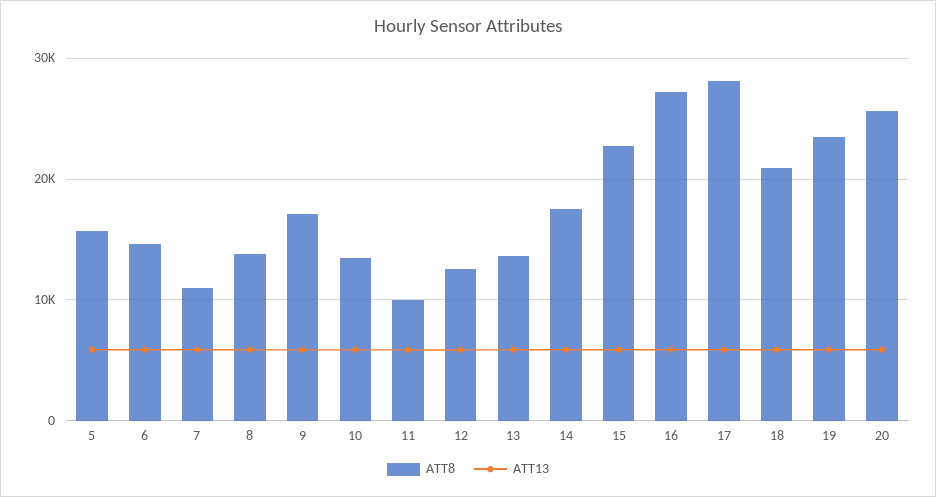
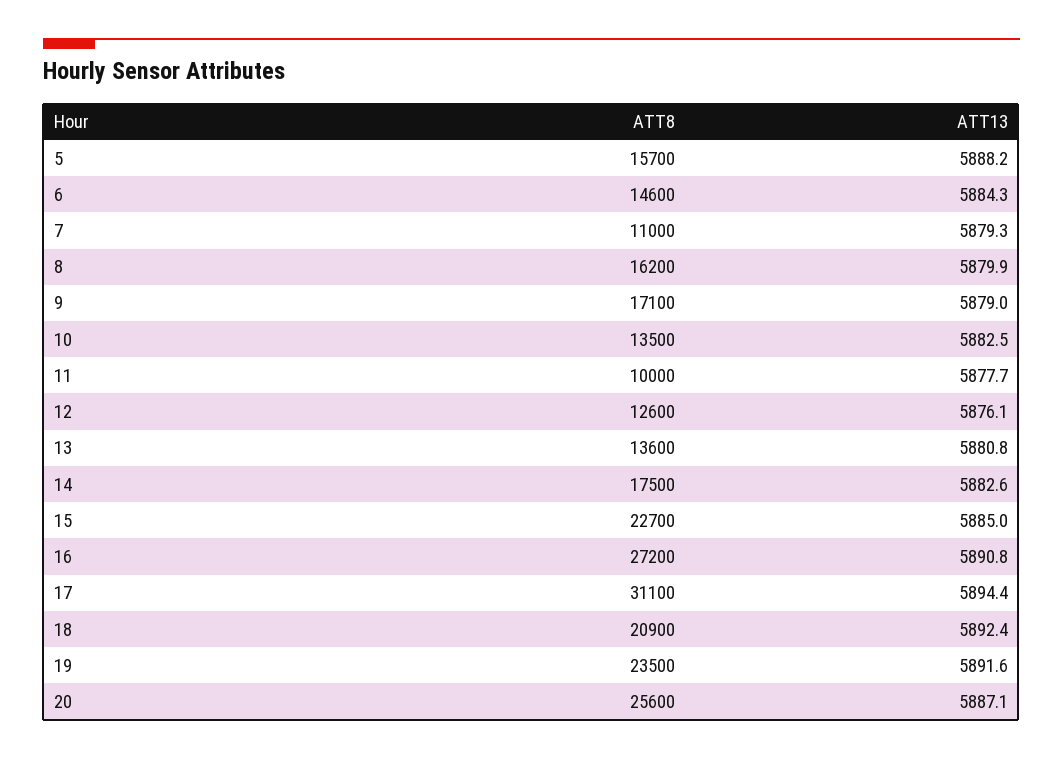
  {
    "ATT8": {
      "5": 15700,
      "6": 14600,
      "7": 11000,
-     "8": 14000,
+     "8": 16200,
      "9": 17100,
      "10": 13500,
      "11": 10000,
      "12": 12600,
      "13": 13600,
      "14": 17500,
      "15": 22700,
      "16": 27200,
-     "17": 28000,
+     "17": 31100,
      "18": 20900,
      "19": 23500,
      "20": 25600
    },
    "ATT13": {
      "5": 5888.2,
      "6": 5884.3,
      "7": 5879.3,
      "8": 5879.9,
      "9": 5879,
      "10": 5882.5,
      "11": 5877.7,
      "12": 5876.1,
      "13": 5880.8,
      "14": 5882.6,
      "15": 5885,
      "16": 5890.8,
      "17": 5894.4,
      "18": 5892.4,
      "19": 5891.6,
      "20": 5887.1
    }
  }

